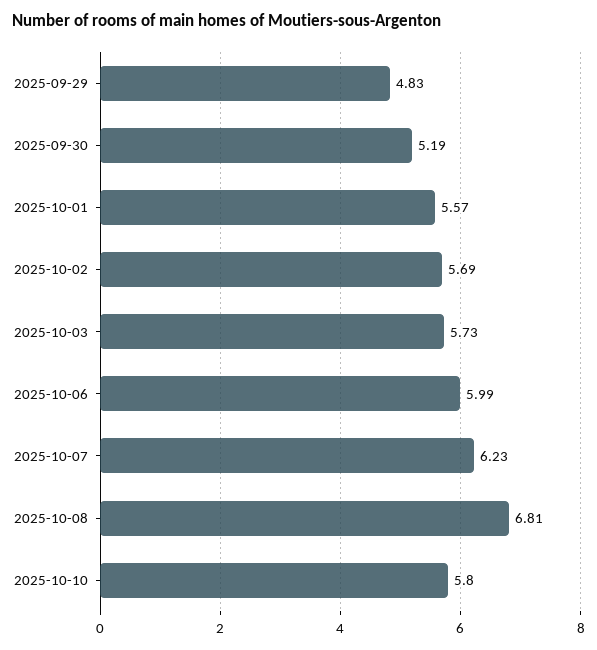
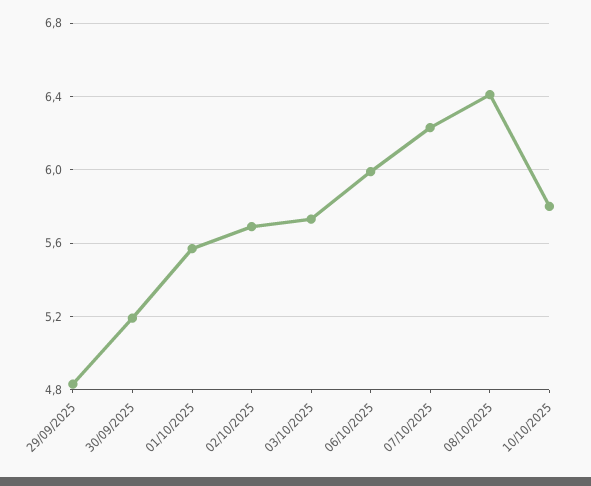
  {
    "2025-09-29": 4.83,
    "2025-09-30": 5.19,
    "2025-10-01": 5.57,
    "2025-10-02": 5.69,
    "2025-10-03": 5.73,
    "2025-10-06": 5.99,
    "2025-10-07": 6.23,
-   "2025-10-08": 6.81,
+   "2025-10-08": 6.4,
    "2025-10-10": 5.8
  }

